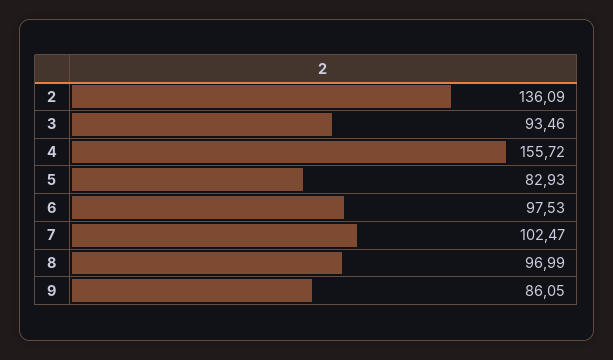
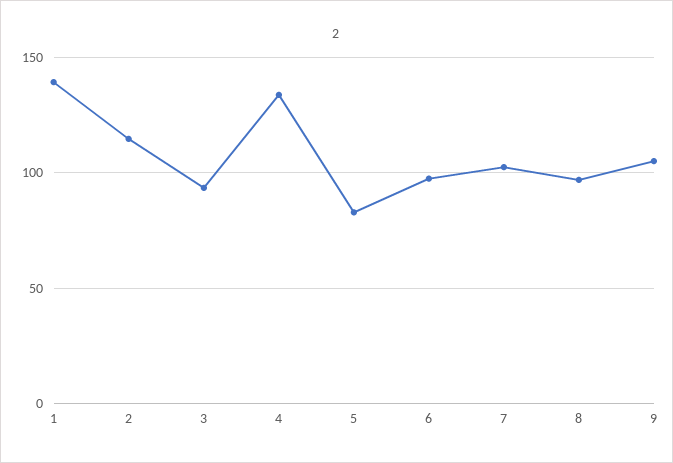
  {
-   "2": 136.09,
+   "2": 115,
    "3": 93.46,
-   "4": 155.72,
+   "4": 135,
    "5": 82.93,
    "6": 97.53,
    "7": 102.47,
    "8": 96.99,
-   "9": 86.05
+   "9": 105,
+   "1": 140
  }

